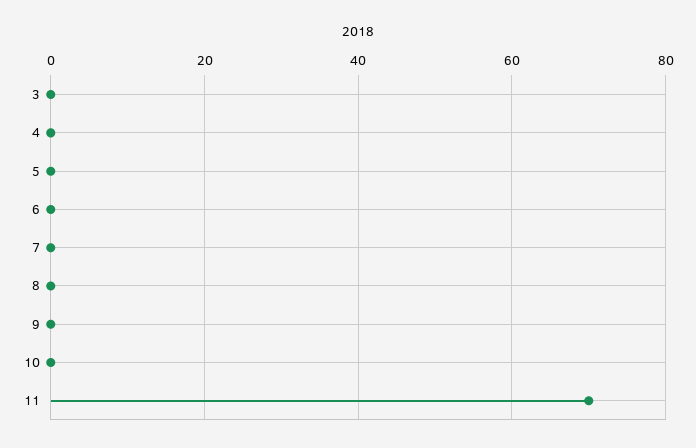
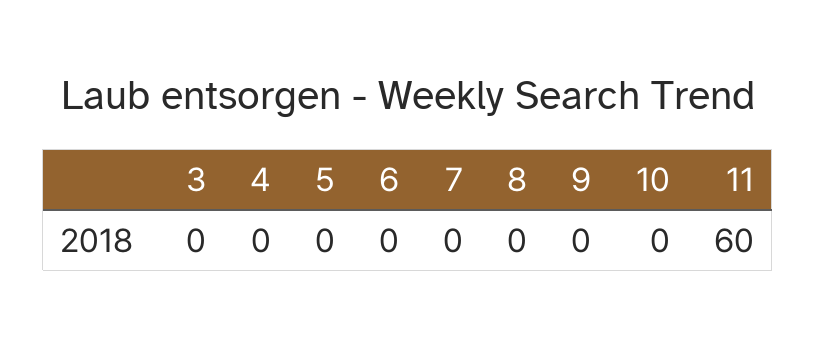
  {
    "3": 0,
    "4": 0,
    "5": 0,
    "6": 0,
    "7": 0,
    "8": 0,
    "9": 0,
    "10": 0,
-   "11": 70
+   "11": 60
  }

